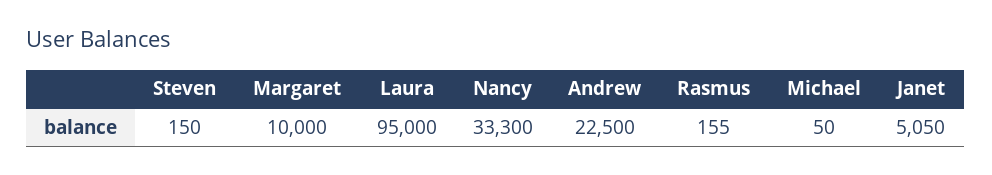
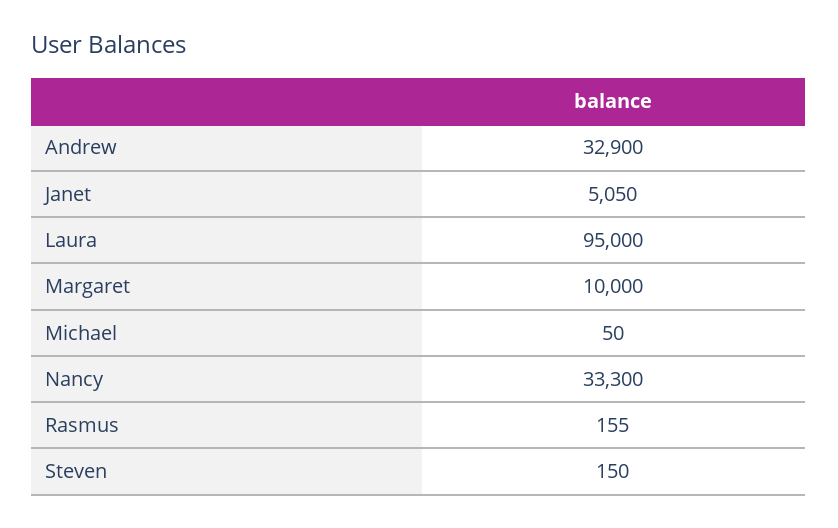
  {
    "Steven": 150,
    "Margaret": 10000,
    "Laura": 95000,
    "Nancy": 33300,
-   "Andrew": 22500,
+   "Andrew": 32900,
    "Rasmus": 155,
    "Michael": 50,
    "Janet": 5050
  }

